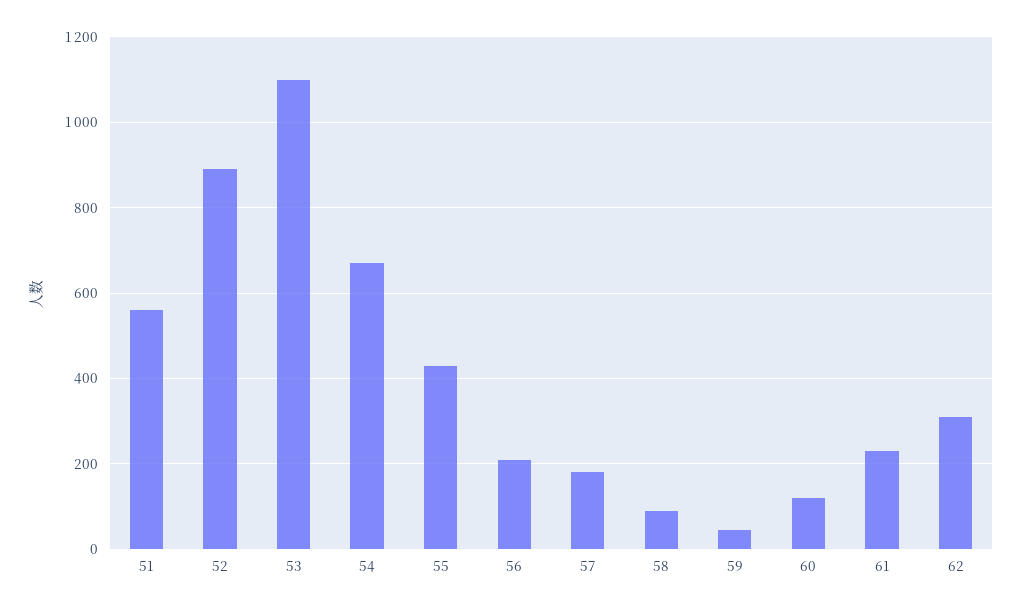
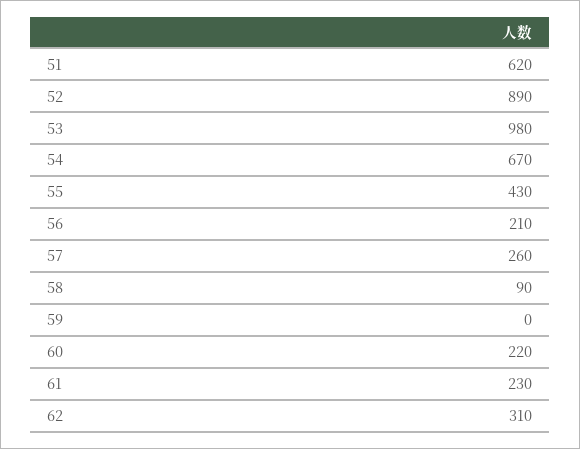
  {
-   "51": 560,
+   "51": 620,
    "52": 890,
-   "53": 1100,
+   "53": 980,
    "54": 670,
    "55": 430,
    "56": 210,
-   "57": 180,
+   "57": 260,
    "58": 90,
-   "59": 40,
+   "59": 0,
-   "60": 120,
+   "60": 220,
    "61": 230,
    "62": 310
  }

